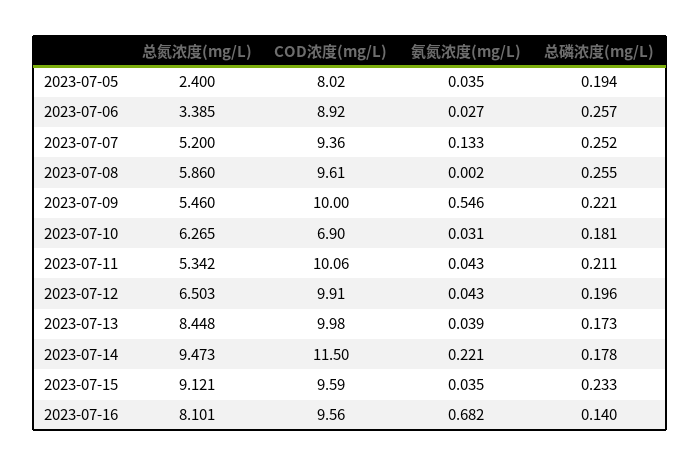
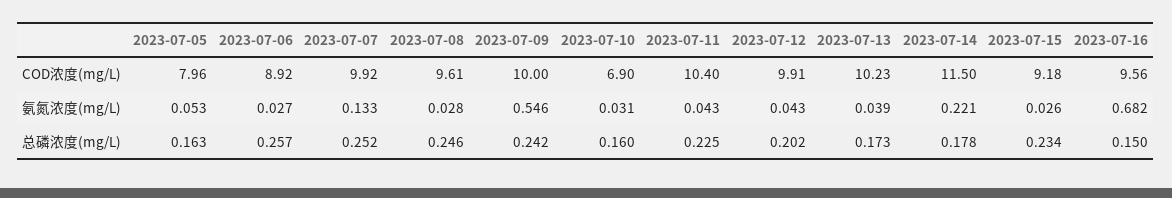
  {
-   "总氮浓度(mg/L)": {
-     "2023-07-05": 2.4,
-     "2023-07-06": 3.385,
-     "2023-07-07": 5.2,
-     "2023-07-08": 5.86,
-     "2023-07-09": 5.46,
-     "2023-07-10": 6.265,
-     "2023-07-11": 5.342,
-     "2023-07-12": 6.503,
-     "2023-07-13": 8.448,
-     "2023-07-14": 9.473,
-     "2023-07-15": 9.121,
-     "2023-07-16": 8.101
-   },
    "COD浓度(mg/L)": {
-     "2023-07-05": 8.02,
+     "2023-07-05": 7.96,
      "2023-07-06": 8.92,
-     "2023-07-07": 9.36,
+     "2023-07-07": 9.92,
      "2023-07-08": 9.61,
      "2023-07-09": 10,
      "2023-07-10": 6.9,
-     "2023-07-11": 10.06,
+     "2023-07-11": 10.4,
      "2023-07-12": 9.91,
-     "2023-07-13": 9.98,
+     "2023-07-13": 10.23,
      "2023-07-14": 11.5,
-     "2023-07-15": 9.59,
+     "2023-07-15": 9.18,
      "2023-07-16": 9.56
    },
    "氨氮浓度(mg/L)": {
-     "2023-07-05": 0.035,
+     "2023-07-05": 0.053,
      "2023-07-06": 0.027,
      "2023-07-07": 0.133,
-     "2023-07-08": 0.002,
+     "2023-07-08": 0.028,
      "2023-07-09": 0.546,
      "2023-07-10": 0.031,
      "2023-07-11": 0.043,
      "2023-07-12": 0.043,
      "2023-07-13": 0.039,
      "2023-07-14": 0.221,
-     "2023-07-15": 0.035,
+     "2023-07-15": 0.026,
      "2023-07-16": 0.682
    },
    "总磷浓度(mg/L)": {
-     "2023-07-05": 0.194,
+     "2023-07-05": 0.163,
      "2023-07-06": 0.257,
      "2023-07-07": 0.252,
-     "2023-07-08": 0.255,
+     "2023-07-08": 0.246,
-     "2023-07-09": 0.221,
+     "2023-07-09": 0.242,
-     "2023-07-10": 0.181,
+     "2023-07-10": 0.16,
-     "2023-07-11": 0.211,
+     "2023-07-11": 0.225,
-     "2023-07-12": 0.196,
+     "2023-07-12": 0.202,
      "2023-07-13": 0.173,
      "2023-07-14": 0.178,
-     "2023-07-15": 0.233,
+     "2023-07-15": 0.234,
-     "2023-07-16": 0.14
+     "2023-07-16": 0.15
    }
  }

